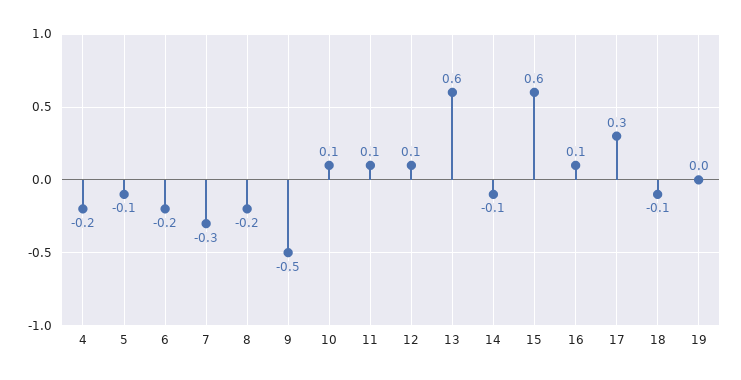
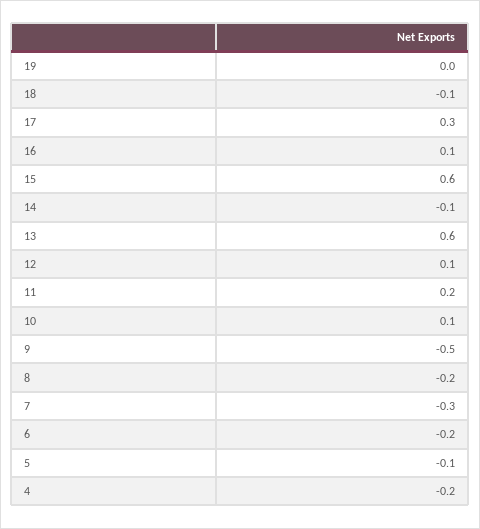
  {
    "4": -0.2,
    "5": -0.1,
    "6": -0.2,
    "7": -0.3,
    "8": -0.2,
    "9": -0.5,
    "10": 0.1,
-   "11": 0.1,
+   "11": 0.2,
    "12": 0.1,
    "13": 0.6,
    "14": -0.1,
    "15": 0.6,
    "16": 0.1,
    "17": 0.3,
    "18": -0.1,
    "19": 0
  }

